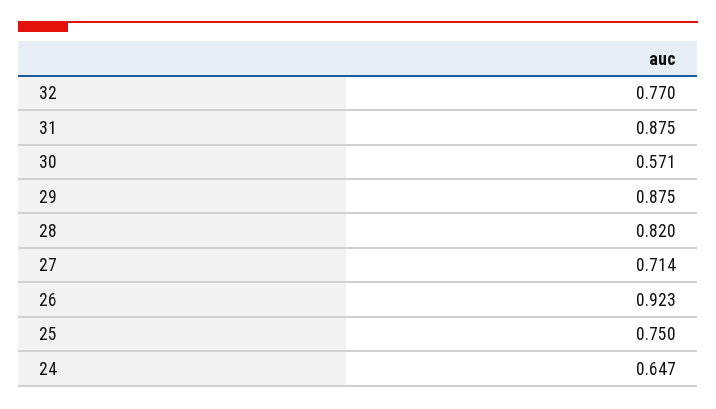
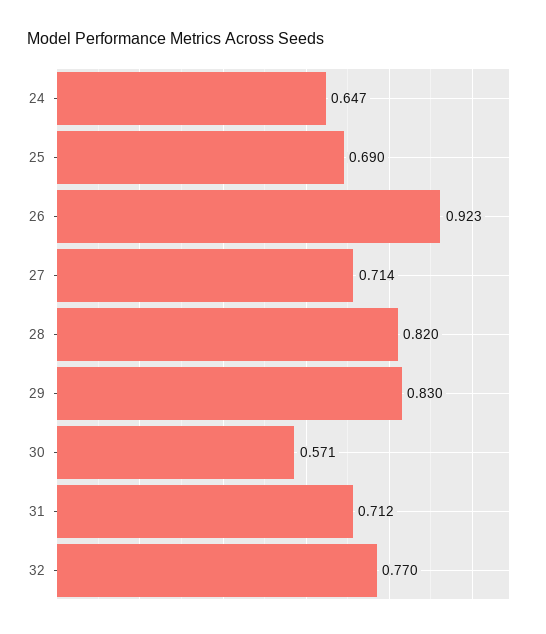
  {
    "32": 0.77,
-   "31": 0.875,
+   "31": 0.712,
    "30": 0.571,
-   "29": 0.875,
+   "29": 0.83,
    "28": 0.82,
    "27": 0.714,
    "26": 0.923,
-   "25": 0.75,
+   "25": 0.69,
    "24": 0.647
  }

